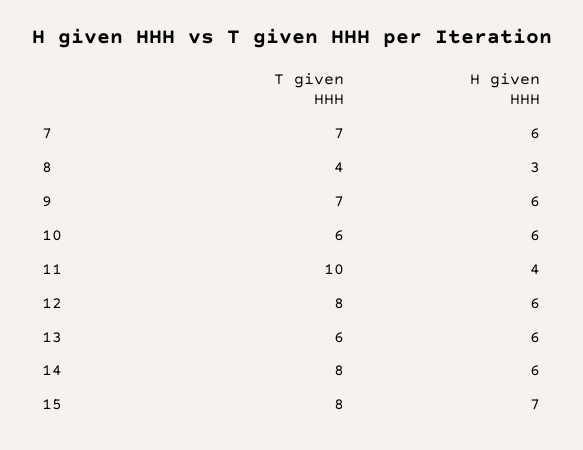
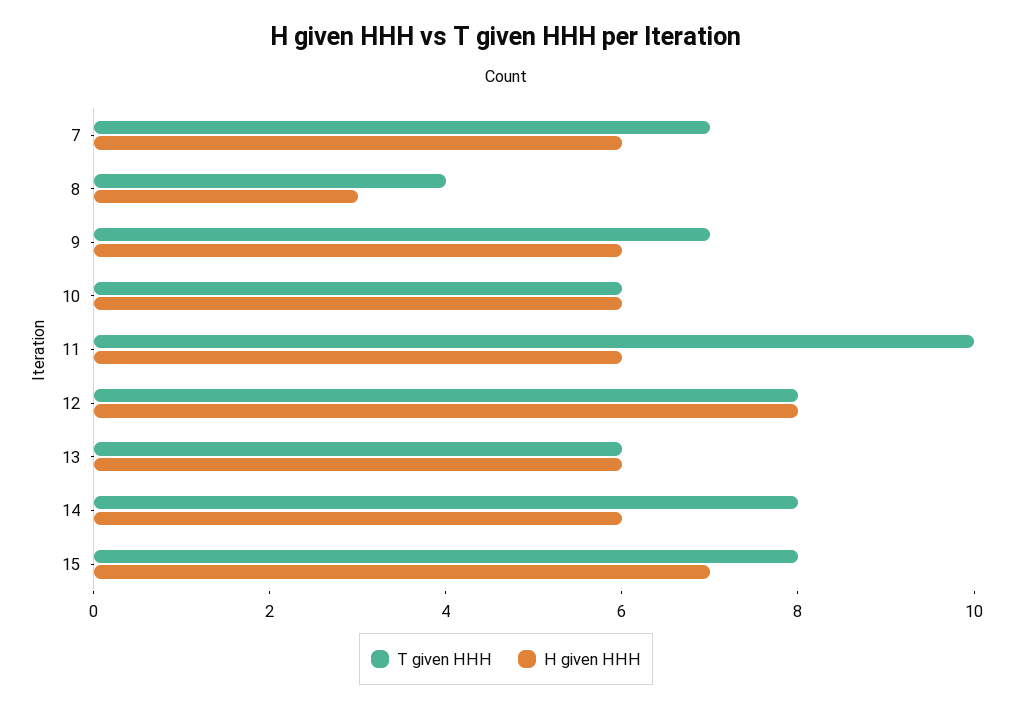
  {
    "T given HHH": {
      "7": 7,
      "8": 4,
      "9": 7,
      "10": 6,
      "11": 10,
      "12": 8,
      "13": 6,
      "14": 8,
      "15": 8
    },
    "H given HHH": {
      "7": 6,
      "8": 3,
      "9": 6,
      "10": 6,
-     "11": 4,
+     "11": 6,
-     "12": 6,
+     "12": 8,
      "13": 6,
      "14": 6,
      "15": 7
    }
  }

